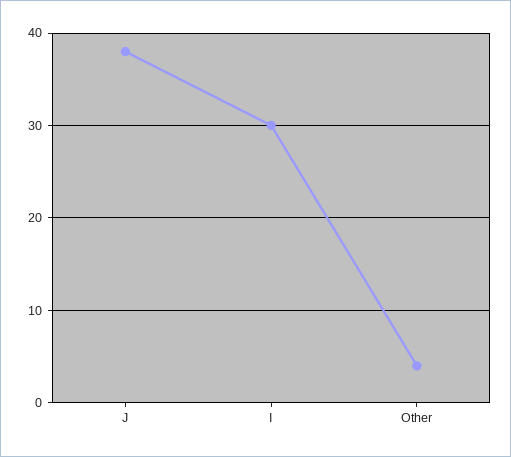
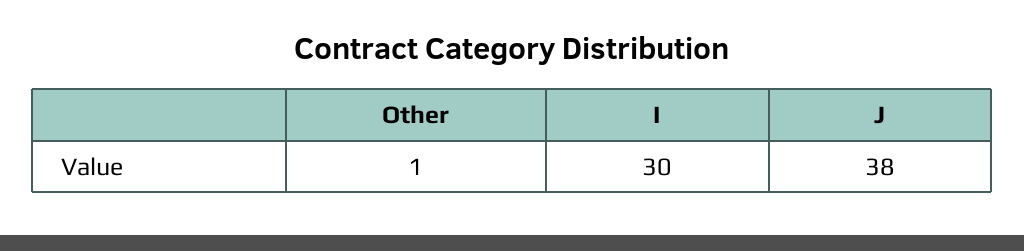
  {
    "J": 38,
    "I": 30,
-   "Other": 4
+   "Other": 1
  }

